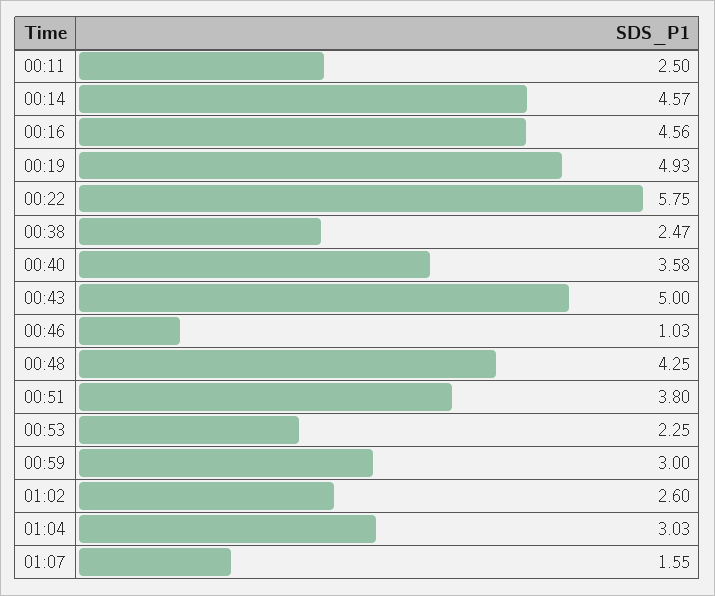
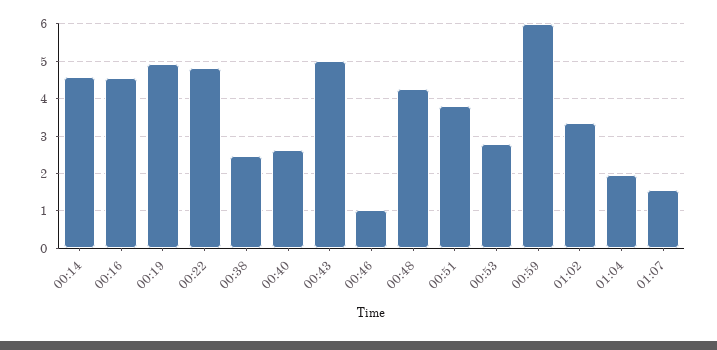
  {
-   "00:11": 2.5,
    "00:14": 4.57,
    "00:16": 4.56,
    "00:19": 4.93,
-   "00:22": 5.75,
+   "00:22": 4.8,
    "00:38": 2.47,
-   "00:40": 3.58,
+   "00:40": 2.6,
    "00:43": 5,
    "00:46": 1.03,
    "00:48": 4.25,
    "00:51": 3.8,
-   "00:53": 2.25,
+   "00:53": 2.8,
-   "00:59": 3,
+   "00:59": 6,
-   "01:02": 2.6,
+   "01:02": 3.4,
-   "01:04": 3.03,
+   "01:04": 2,
    "01:07": 1.55
  }

